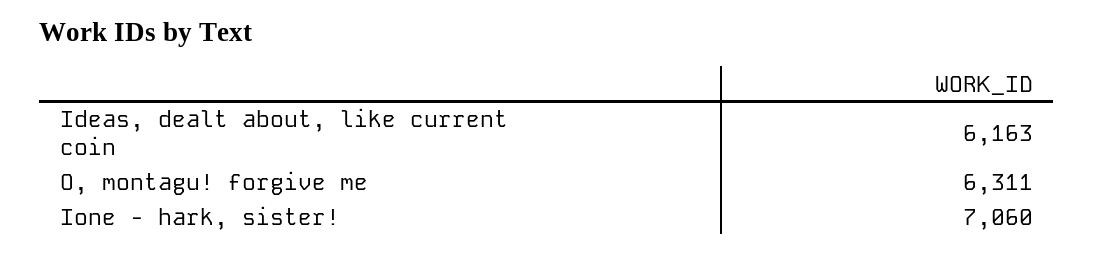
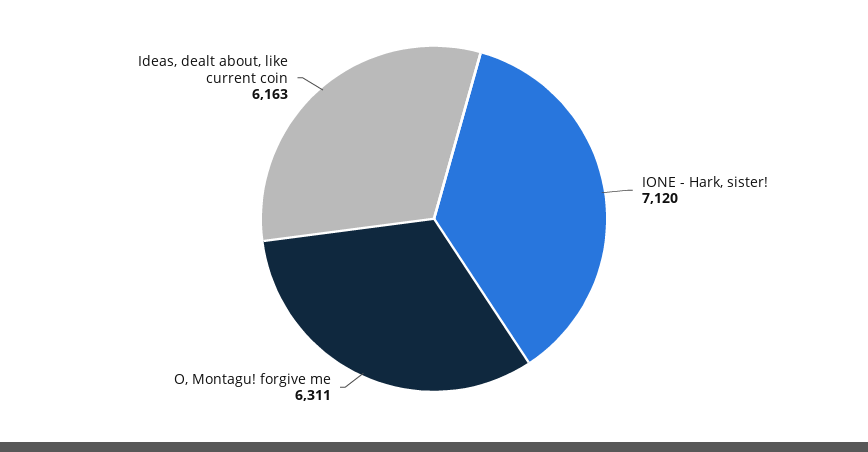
  {
    "Ideas, dealt about, like current coin": 6163,
    "O, montagu! forgive me": 6311,
-   "Ione - hark, sister!": 7060
+   "Ione - hark, sister!": 7120
  }

